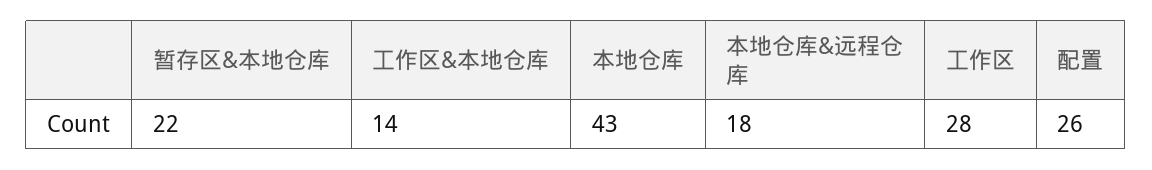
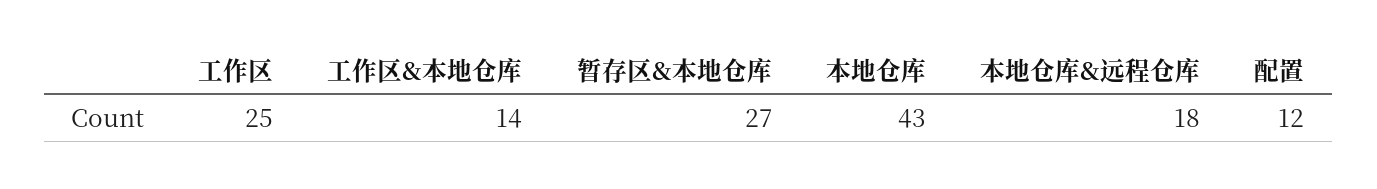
  {
-   "暂存区&本地仓库": 22,
+   "暂存区&本地仓库": 27,
    "工作区&本地仓库": 14,
    "本地仓库": 43,
    "本地仓库&远程仓库": 18,
-   "工作区": 28,
+   "工作区": 25,
-   "配置": 26
+   "配置": 12
  }

